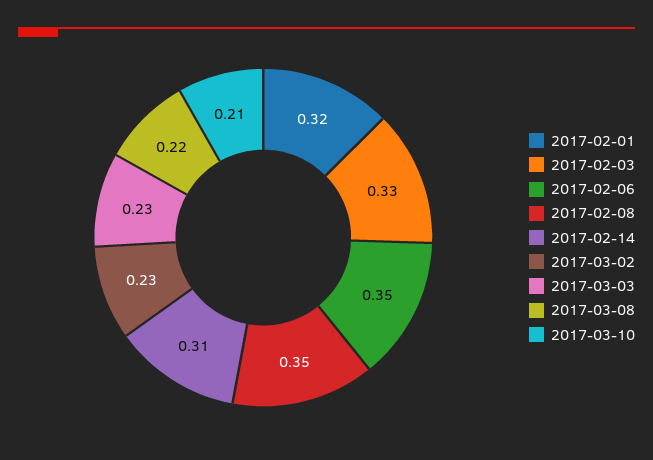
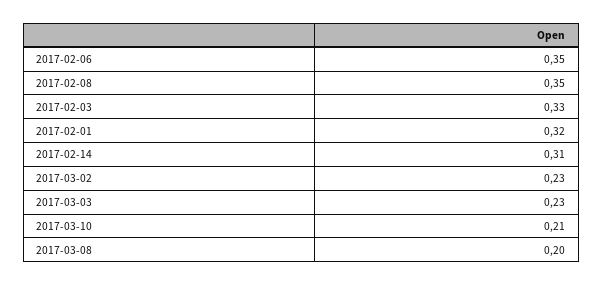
  {
    "2017-02-01": 0.32,
    "2017-02-03": 0.33,
    "2017-02-06": 0.35,
    "2017-02-08": 0.35,
    "2017-02-14": 0.31,
    "2017-03-02": 0.23,
    "2017-03-03": 0.23,
-   "2017-03-08": 0.22,
+   "2017-03-08": 0.2,
    "2017-03-10": 0.21
  }

